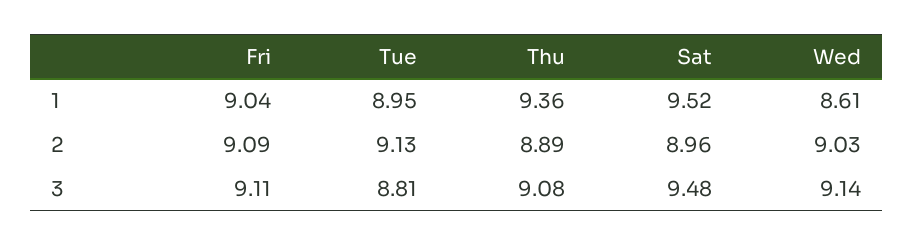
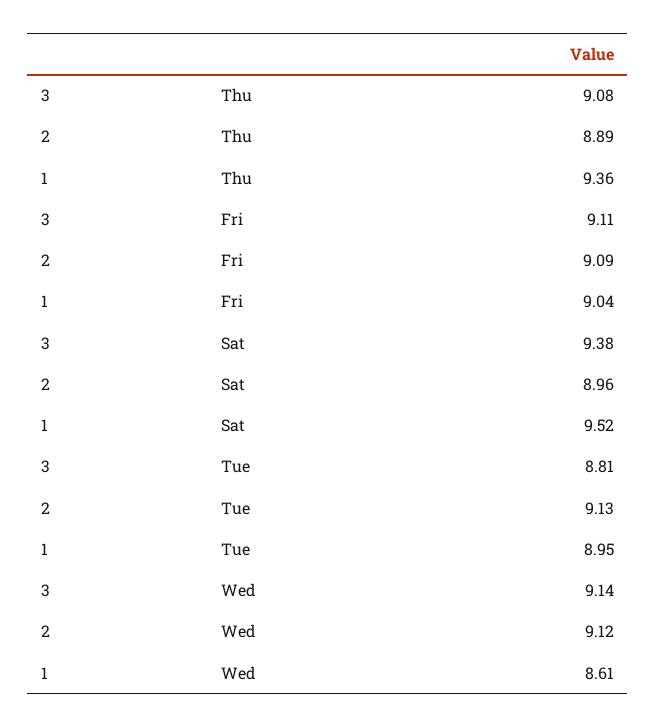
  {
    "Fri": {
      "1": 9.04,
      "2": 9.09,
      "3": 9.11
    },
    "Tue": {
      "1": 8.95,
      "2": 9.13,
      "3": 8.81
    },
    "Thu": {
      "1": 9.36,
      "2": 8.89,
      "3": 9.08
    },
    "Sat": {
      "1": 9.52,
      "2": 8.96,
-     "3": 9.48
+     "3": 9.38
    },
    "Wed": {
      "1": 8.61,
-     "2": 9.03,
+     "2": 9.12,
      "3": 9.14
    }
  }

